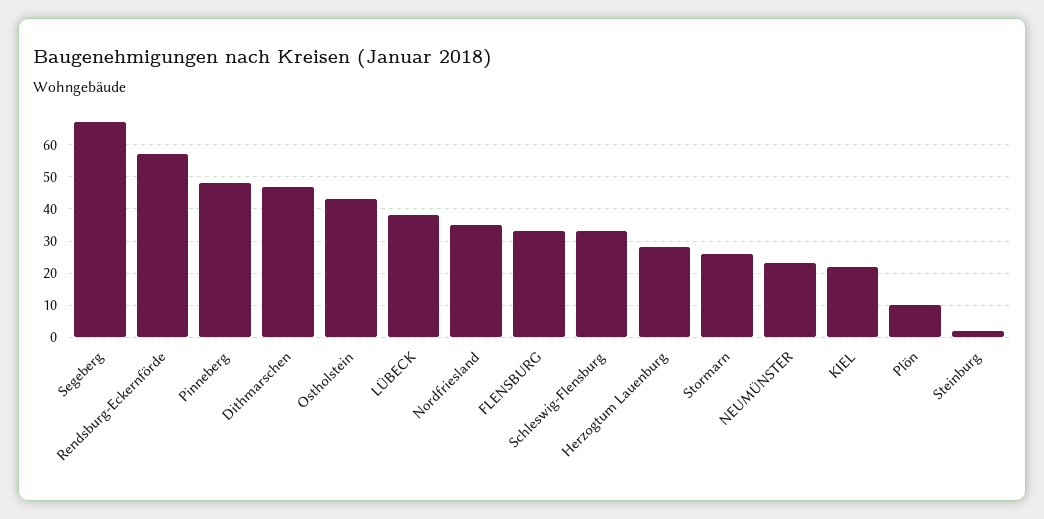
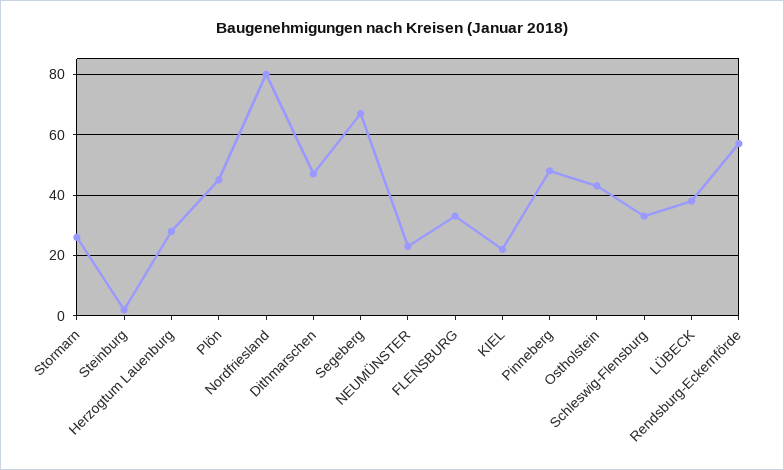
  {
    "Segeberg": 65,
    "Rendsburg-Eckernförde": 55,
    "Pinneberg": 50,
    "Dithmarschen": 45,
    "Ostholstein": 45,
    "LÜBECK": 40,
-   "Nordfriesland": 35,
+   "Nordfriesland": 80,
    "FLENSBURG": 35,
    "Schleswig-Flensburg": 35,
    "Herzogtum Lauenburg": 30,
    "Stormarn": 25,
    "NEUMÜNSTER": 25,
    "KIEL": 20,
-   "Plön": 10,
+   "Plön": 45,
    "Steinburg": 0
  }

